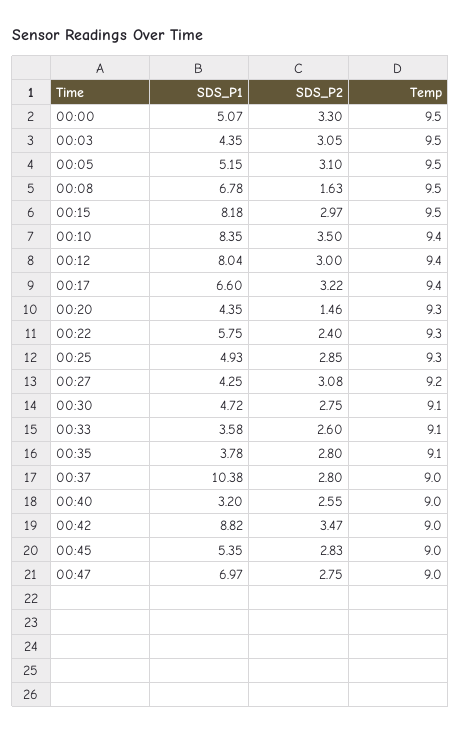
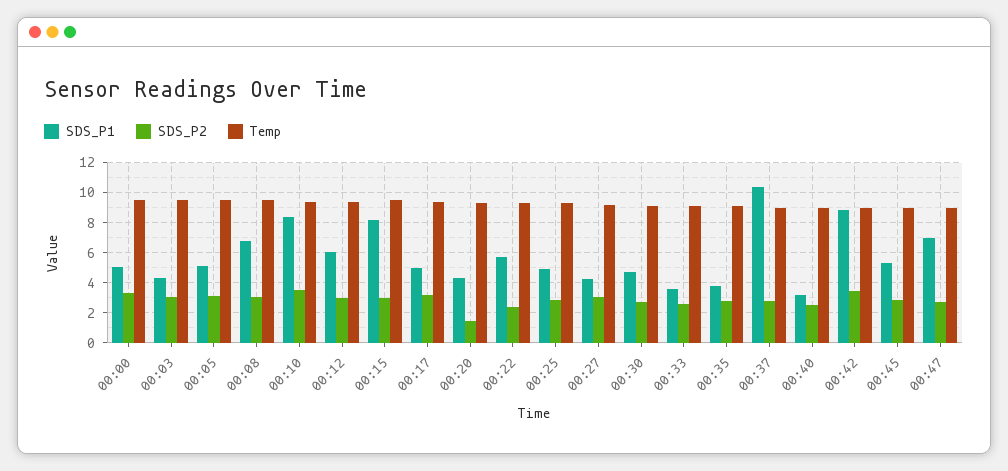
  {
    "SDS_P1": {
      "00:00": 5.07,
      "00:03": 4.35,
      "00:05": 5.15,
      "00:08": 6.78,
      "00:15": 8.18,
      "00:10": 8.35,
-     "00:12": 8.04,
+     "00:12": 6,
-     "00:17": 6.6,
+     "00:17": 5,
      "00:20": 4.35,
      "00:22": 5.75,
      "00:25": 4.93,
      "00:27": 4.25,
      "00:30": 4.72,
      "00:33": 3.58,
      "00:35": 3.78,
      "00:37": 10.38,
      "00:40": 3.2,
      "00:42": 8.82,
      "00:45": 5.35,
      "00:47": 6.97
    },
    "SDS_P2": {
      "00:00": 3.3,
      "00:03": 3.05,
      "00:05": 3.1,
-     "00:08": 1.63,
+     "00:08": 3,
      "00:15": 2.97,
      "00:10": 3.5,
      "00:12": 3,
      "00:17": 3.22,
      "00:20": 1.46,
      "00:22": 2.4,
      "00:25": 2.85,
      "00:27": 3.08,
      "00:30": 2.75,
      "00:33": 2.6,
      "00:35": 2.8,
      "00:37": 2.8,
      "00:40": 2.55,
      "00:42": 3.47,
      "00:45": 2.83,
      "00:47": 2.75
    },
    "Temp": {
      "00:00": 9.5,
      "00:03": 9.5,
      "00:05": 9.5,
      "00:08": 9.5,
      "00:15": 9.5,
      "00:10": 9.4,
      "00:12": 9.4,
      "00:17": 9.4,
      "00:20": 9.3,
      "00:22": 9.3,
      "00:25": 9.3,
      "00:27": 9.2,
      "00:30": 9.1,
      "00:33": 9.1,
      "00:35": 9.1,
      "00:37": 9,
      "00:40": 9,
      "00:42": 9,
      "00:45": 9,
      "00:47": 9
    }
  }

